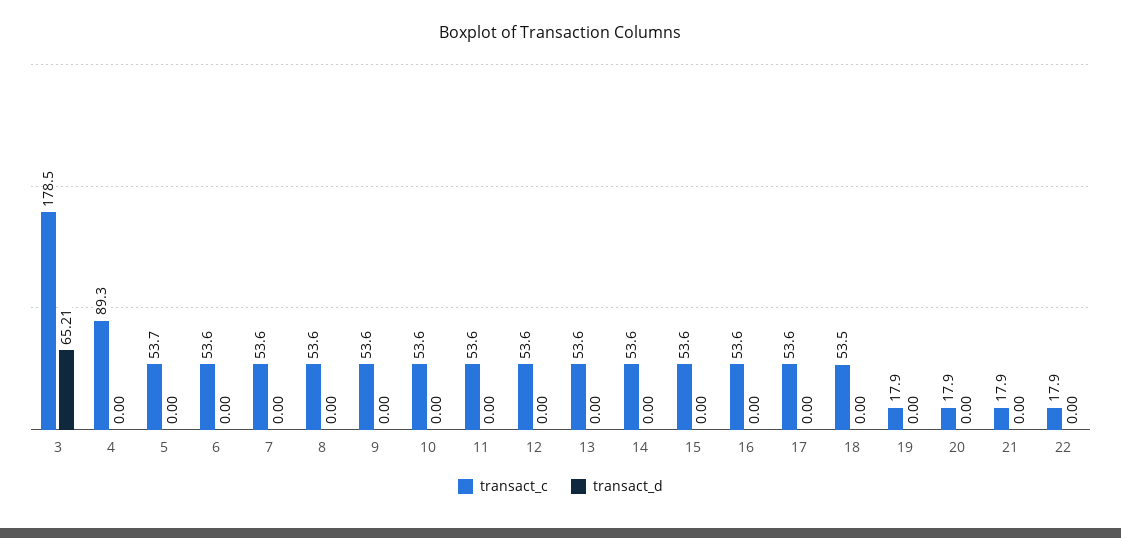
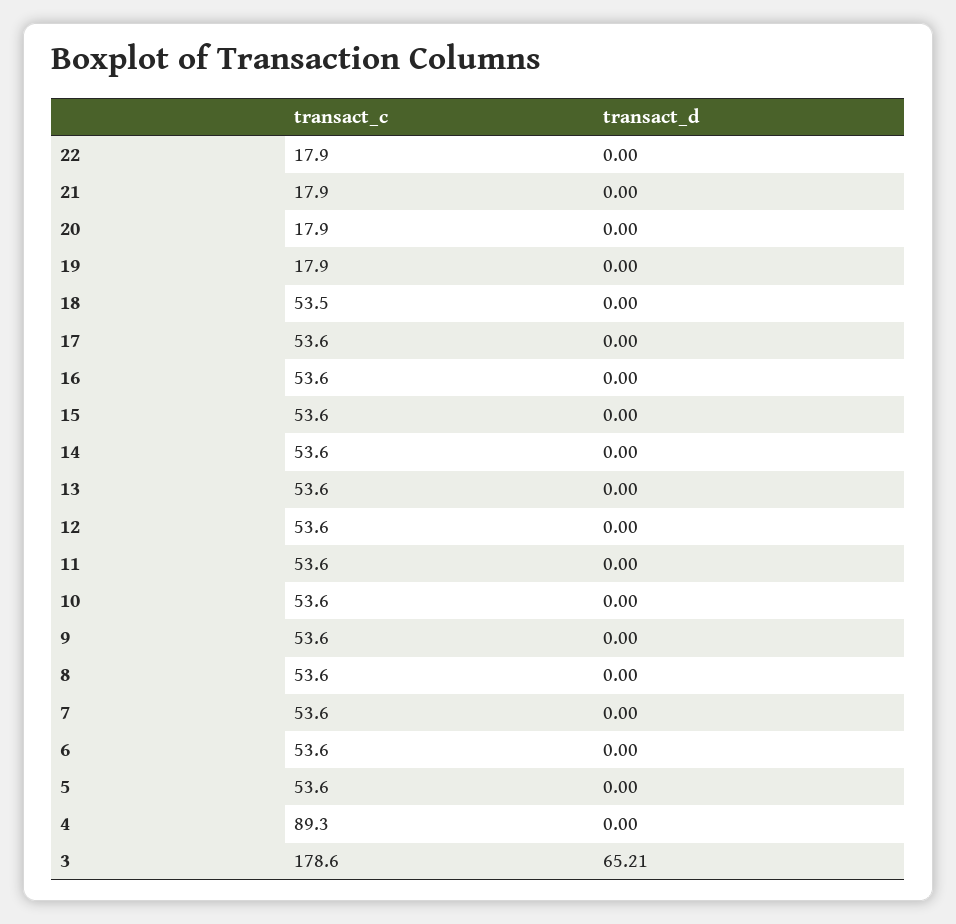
  {
    "transact_c": {
-     "3": 178.5,
+     "3": 178.6,
      "4": 89.3,
-     "5": 53.7,
+     "5": 53.6,
      "6": 53.6,
      "7": 53.6,
      "8": 53.6,
      "9": 53.6,
      "10": 53.6,
      "11": 53.6,
      "12": 53.6,
      "13": 53.6,
      "14": 53.6,
      "15": 53.6,
      "16": 53.6,
      "17": 53.6,
      "18": 53.5,
      "19": 17.9,
      "20": 17.9,
      "21": 17.9,
      "22": 17.9
    },
    "transact_d": {
      "3": 65.21,
      "4": 0,
      "5": 0,
      "6": 0,
      "7": 0,
      "8": 0,
      "9": 0,
      "10": 0,
      "11": 0,
      "12": 0,
      "13": 0,
      "14": 0,
      "15": 0,
      "16": 0,
      "17": 0,
      "18": 0,
      "19": 0,
      "20": 0,
      "21": 0,
      "22": 0
    }
  }

